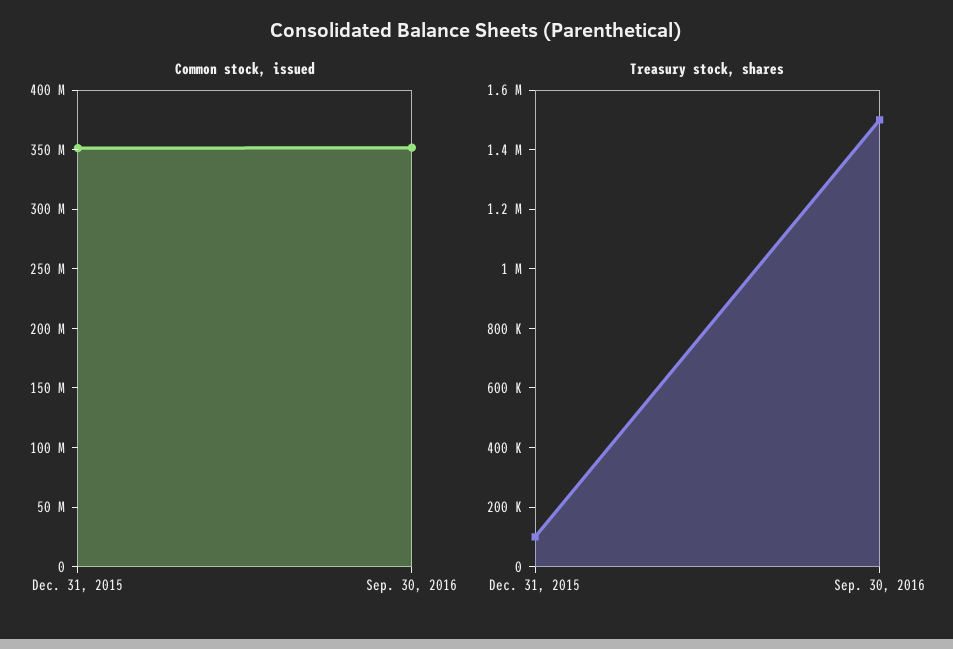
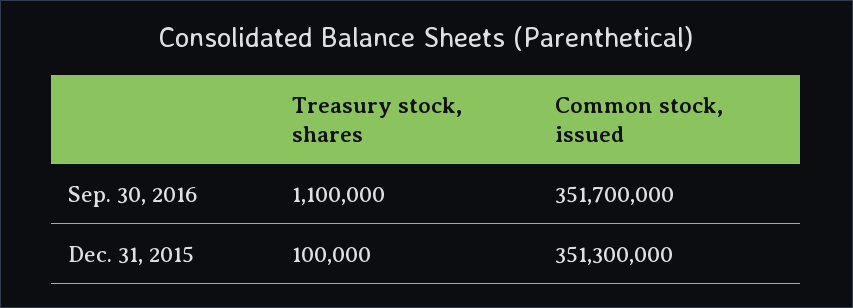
  {
    "Common stock, issued": {
      "Dec. 31, 2015": 351300000,
      "Sep. 30, 2016": 351700000
    },
    "Treasury stock, shares": {
      "Dec. 31, 2015": 100000,
-     "Sep. 30, 2016": 1500000
+     "Sep. 30, 2016": 1100000
    }
  }

